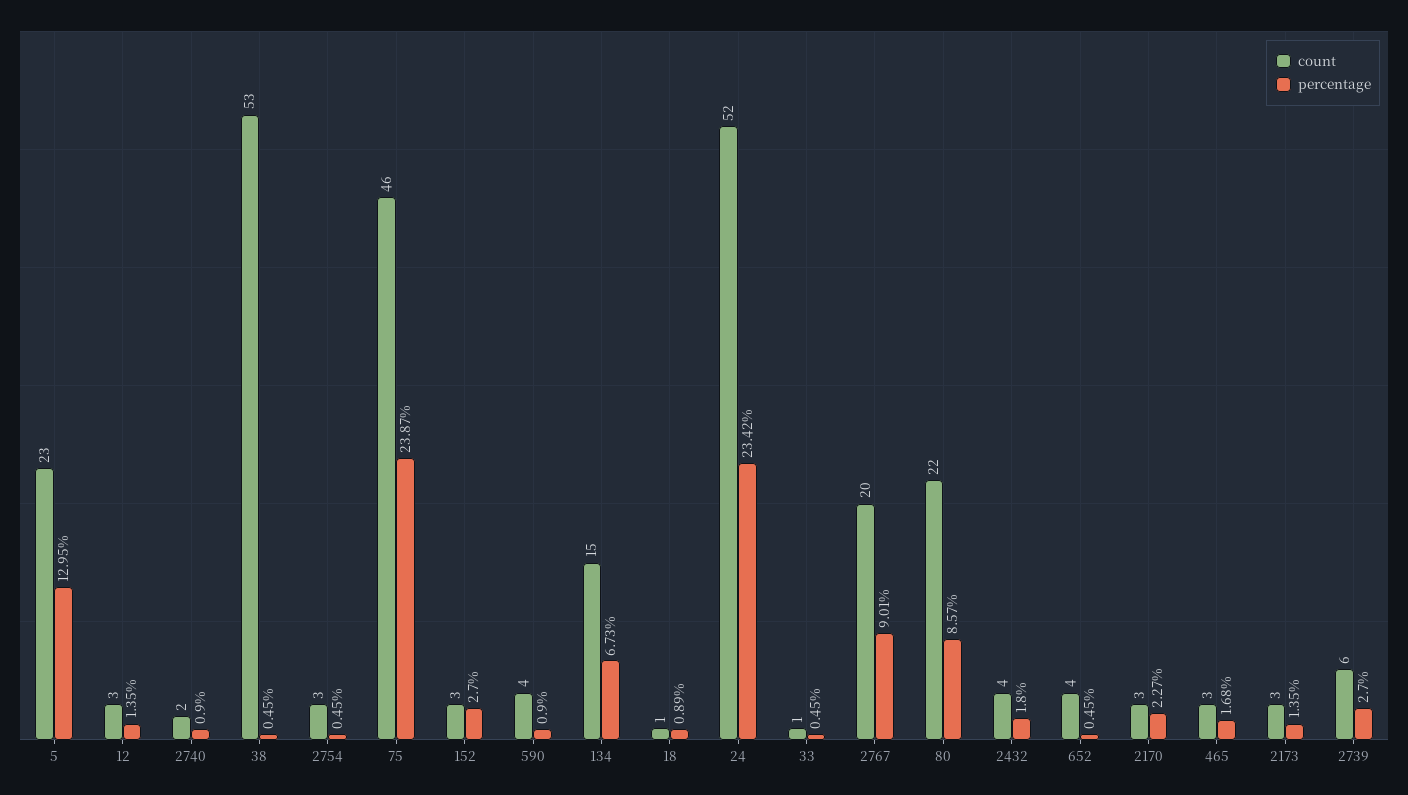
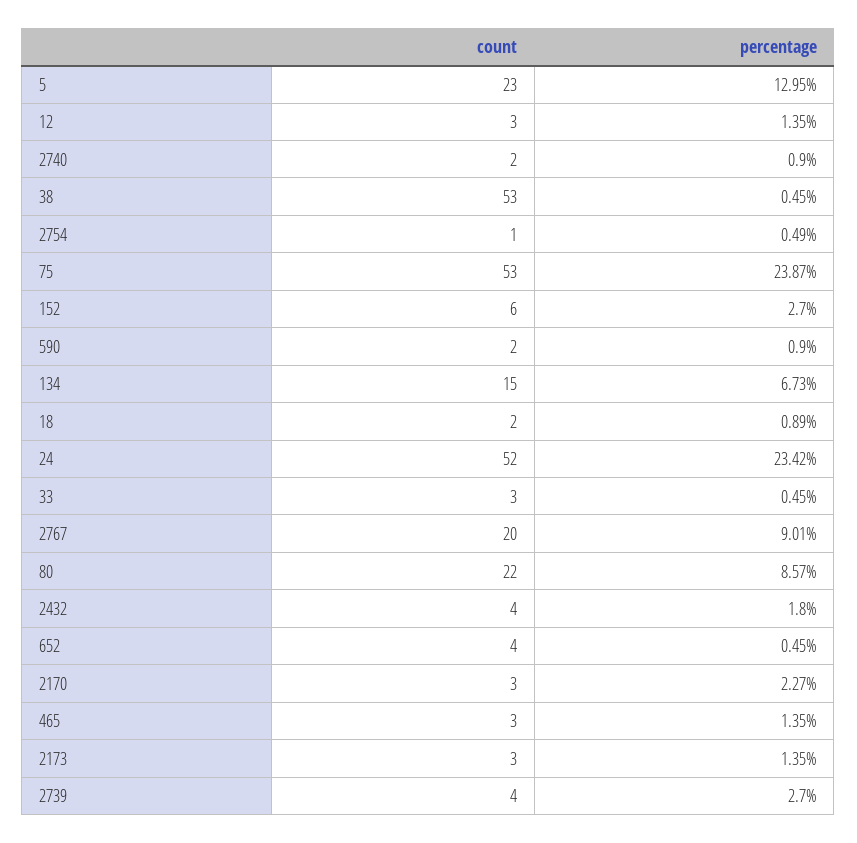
  {
    "count": {
      "5": 23,
      "12": 3,
      "2740": 2,
      "38": 53,
-     "2754": 3,
+     "2754": 1,
-     "75": 46,
+     "75": 53,
-     "152": 3,
+     "152": 6,
-     "590": 4,
+     "590": 2,
      "134": 15,
-     "18": 1,
+     "18": 2,
      "24": 52,
-     "33": 1,
+     "33": 3,
      "2767": 20,
      "80": 22,
      "2432": 4,
      "652": 4,
      "2170": 3,
      "465": 3,
      "2173": 3,
-     "2739": 6
+     "2739": 4
    },
    "percentage": {
      "5": 12.95,
      "12": 1.35,
      "2740": 0.9,
      "38": 0.45,
-     "2754": 0.45,
+     "2754": 0.49,
      "75": 23.87,
      "152": 2.7,
      "590": 0.9,
      "134": 6.73,
      "18": 0.89,
      "24": 23.42,
      "33": 0.45,
      "2767": 9.01,
      "80": 8.57,
      "2432": 1.8,
      "652": 0.45,
      "2170": 2.27,
-     "465": 1.68,
+     "465": 1.35,
      "2173": 1.35,
      "2739": 2.7
    }
  }

